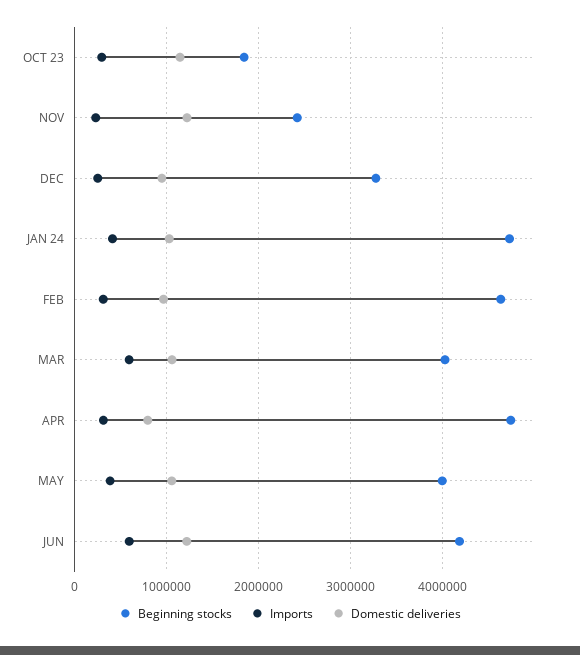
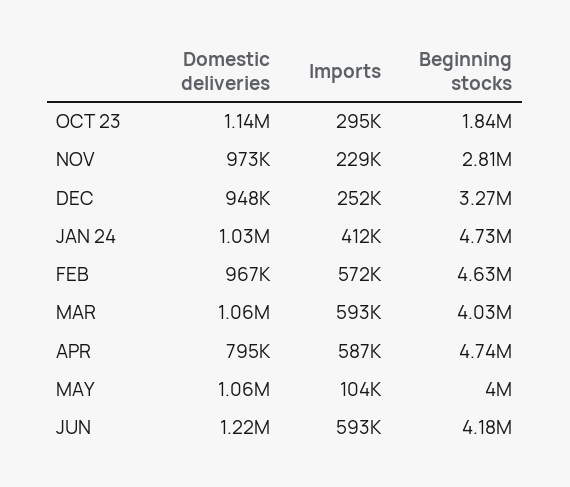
  {
    "Beginning stocks": {
      "OCT 23": 1840000,
-     "NOV": 2400000,
+     "NOV": 2810000,
      "DEC": 3270000,
      "JAN 24": 4730000,
      "FEB": 4630000,
      "MAR": 4030000,
      "APR": 4740000,
      "MAY": 4000000,
      "JUN": 4180000
    },
    "Imports": {
      "OCT 23": 295000,
      "NOV": 229000,
      "DEC": 252000,
      "JAN 24": 412000,
-     "FEB": 300000,
+     "FEB": 572000,
      "MAR": 593000,
-     "APR": 300000,
+     "APR": 587000,
-     "MAY": 400000,
+     "MAY": 104000,
      "JUN": 593000
    },
    "Domestic deliveries": {
      "OCT 23": 1140000,
-     "NOV": 1200000,
+     "NOV": 973000,
      "DEC": 948000,
      "JAN 24": 1030000,
      "FEB": 967000,
      "MAR": 1060000,
      "APR": 795000,
      "MAY": 1060000,
      "JUN": 1220000
    }
  }

